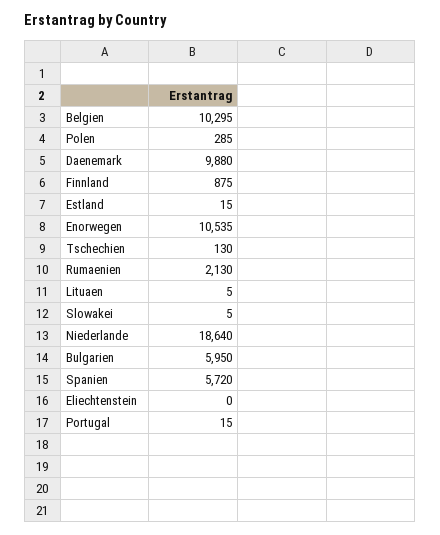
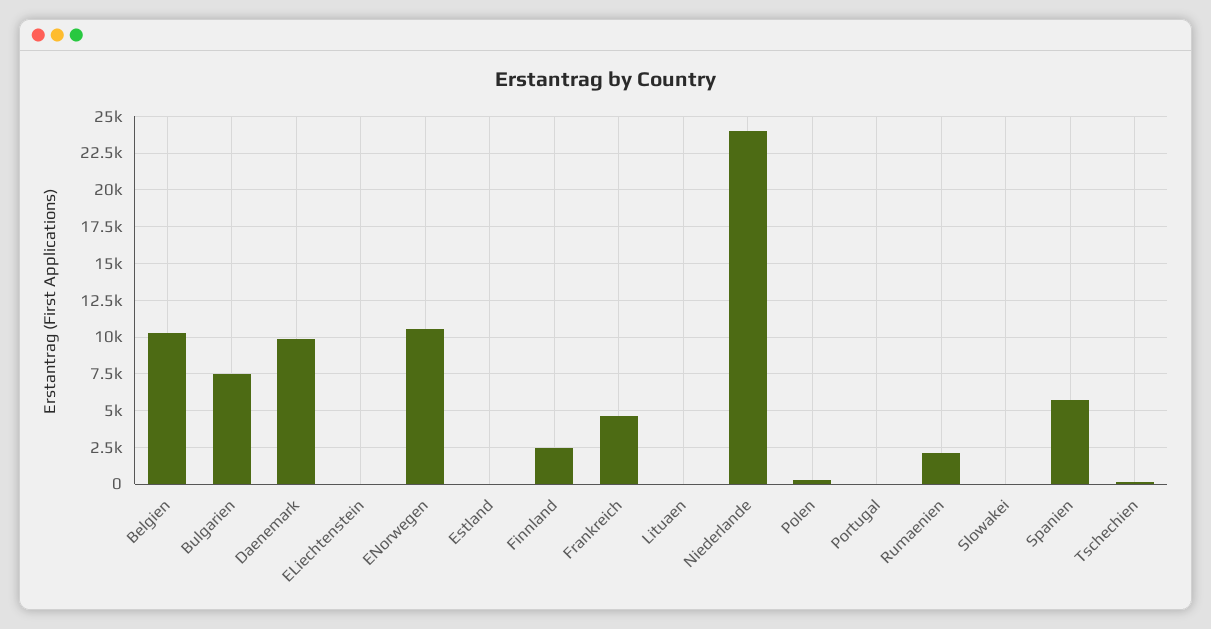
  {
    "Belgien": 10295,
    "Polen": 285,
    "Daenemark": 9880,
-   "Finnland": 875,
+   "Finnland": 2500,
    "Estland": 15,
    "Enorwegen": 10535,
    "Tschechien": 130,
    "Rumaenien": 2130,
    "Lituaen": 5,
    "Slowakei": 5,
-   "Niederlande": 18640,
+   "Niederlande": 24000,
-   "Bulgarien": 5950,
+   "Bulgarien": 7500,
    "Spanien": 5720,
    "Eliechtenstein": 0,
-   "Portugal": 15
+   "Portugal": 15,
+   "Frankreich": 4500
  }

